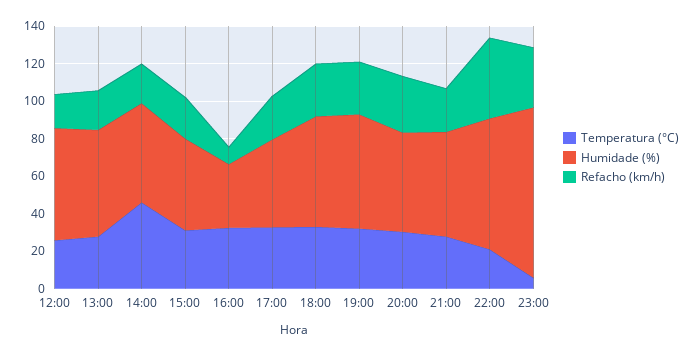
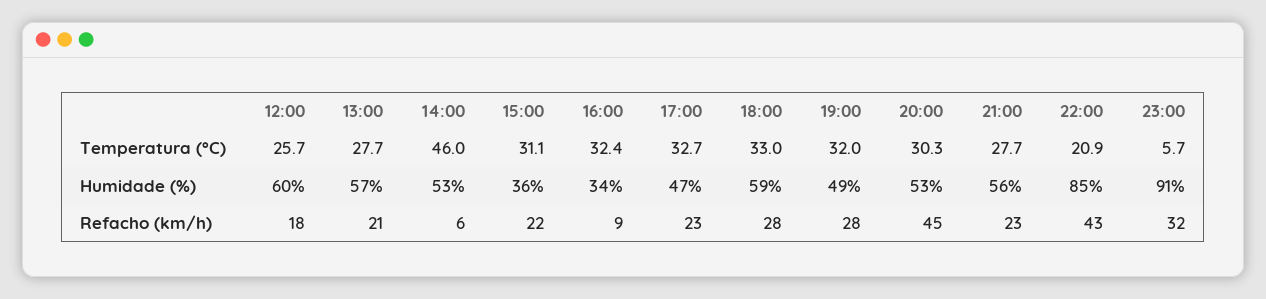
  {
    "Temperatura (°C)": {
      "12:00": 25.7,
      "13:00": 27.7,
      "14:00": 46,
      "15:00": 31.1,
      "16:00": 32.4,
      "17:00": 32.7,
      "18:00": 33,
      "19:00": 32,
      "20:00": 30.3,
      "21:00": 27.7,
      "22:00": 20.9,
      "23:00": 5.7
    },
    "Humidade (%)": {
      "12:00": 60,
      "13:00": 57,
      "14:00": 53,
-     "15:00": 50,
+     "15:00": 36,
      "16:00": 34,
      "17:00": 47,
      "18:00": 59,
-     "19:00": 60,
+     "19:00": 49,
      "20:00": 53,
      "21:00": 56,
-     "22:00": 70,
+     "22:00": 85,
      "23:00": 91
    },
    "Refacho (km/h)": {
      "12:00": 18,
      "13:00": 21,
-     "14:00": 20,
+     "14:00": 6,
      "15:00": 22,
      "16:00": 9,
      "17:00": 23,
      "18:00": 28,
      "19:00": 28,
-     "20:00": 30,
+     "20:00": 45,
      "21:00": 23,
      "22:00": 43,
      "23:00": 32
    }
  }

